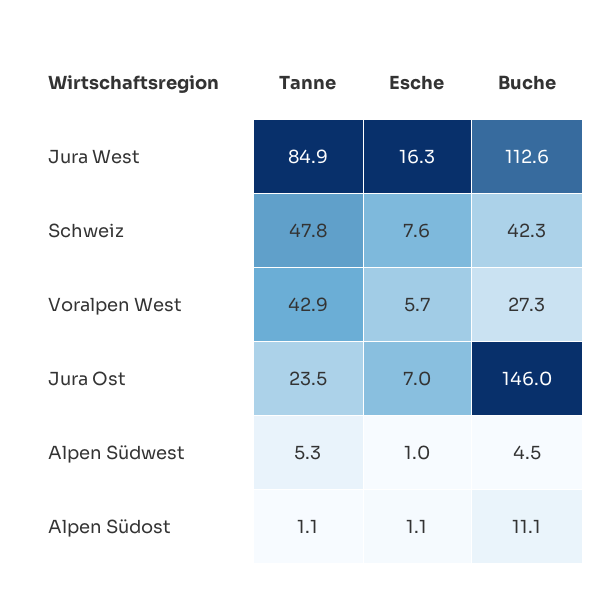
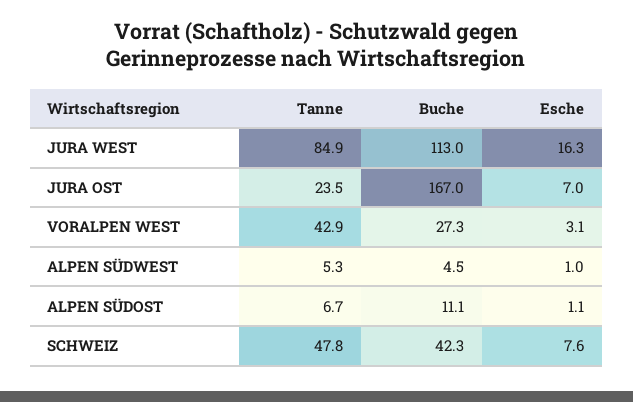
  {
    "Tanne": {
      "Jura West": 84.9,
      "Schweiz": 47.8,
      "Voralpen West": 42.9,
      "Jura Ost": 23.5,
      "Alpen Südwest": 5.3,
-     "Alpen Südost": 1.1
+     "Alpen Südost": 6.7
    },
    "Esche": {
      "Jura West": 16.3,
      "Schweiz": 7.6,
-     "Voralpen West": 5.7,
+     "Voralpen West": 3.1,
      "Jura Ost": 7,
      "Alpen Südwest": 1,
      "Alpen Südost": 1.1
    },
    "Buche": {
-     "Jura West": 112.6,
+     "Jura West": 113,
      "Schweiz": 42.3,
      "Voralpen West": 27.3,
-     "Jura Ost": 146,
+     "Jura Ost": 167,
      "Alpen Südwest": 4.5,
      "Alpen Südost": 11.1
    }
  }

